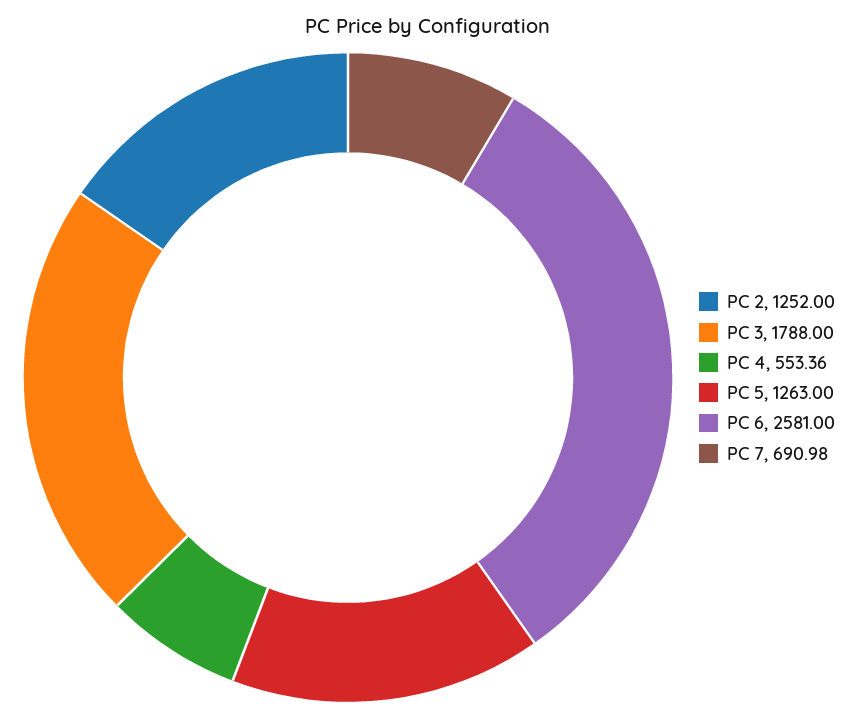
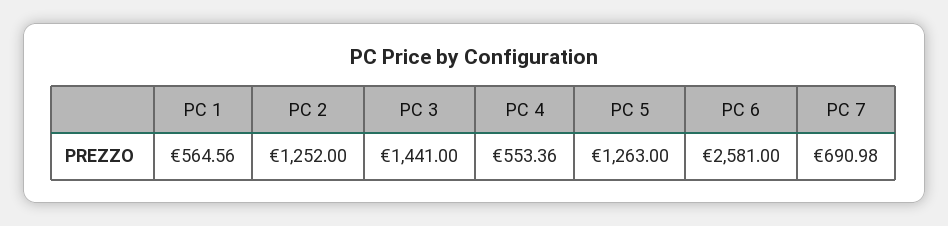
  {
    "PC 2": 1252,
-   "PC 3": 1788,
+   "PC 3": 1441,
    "PC 4": 553.36,
    "PC 5": 1263,
    "PC 6": 2581,
-   "PC 7": 690.98
+   "PC 7": 690.98,
+   "PC 1": 564.56
  }

